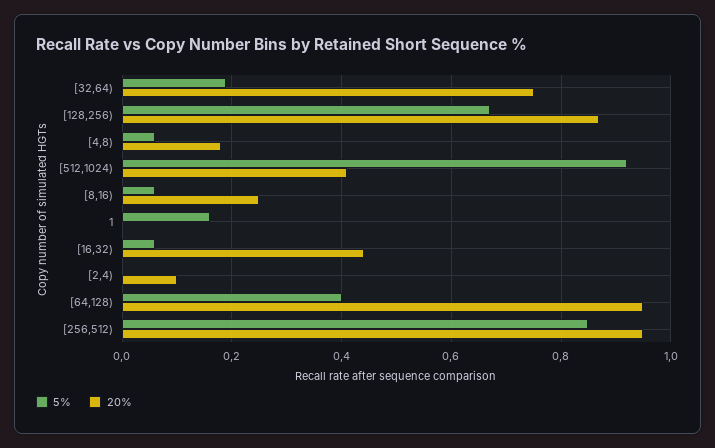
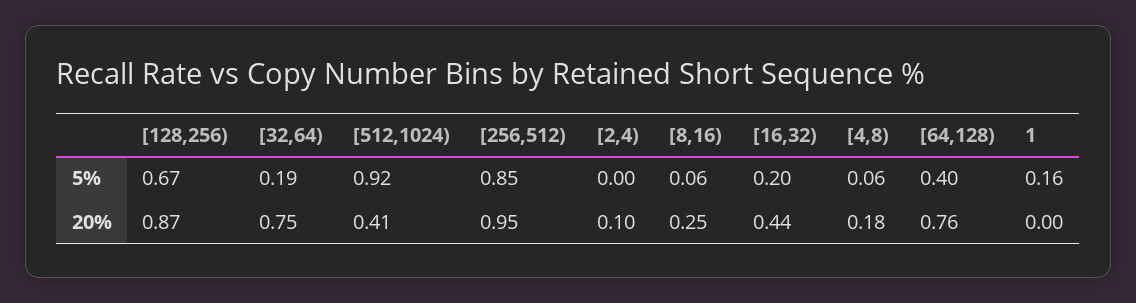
  {
    "5%": {
      "[32,64)": 0.19,
      "[128,256)": 0.67,
      "[4,8)": 0.06,
      "[512,1024)": 0.92,
      "[8,16)": 0.06,
      "1": 0.16,
-     "[16,32)": 0.05,
+     "[16,32)": 0.2,
      "[2,4)": 0,
      "[64,128)": 0.4,
      "[256,512)": 0.85
    },
    "20%": {
      "[32,64)": 0.75,
      "[128,256)": 0.87,
      "[4,8)": 0.18,
      "[512,1024)": 0.41,
      "[8,16)": 0.25,
      "1": 0,
      "[16,32)": 0.44,
      "[2,4)": 0.1,
-     "[64,128)": 0.95,
+     "[64,128)": 0.76,
      "[256,512)": 0.95
    }
  }

